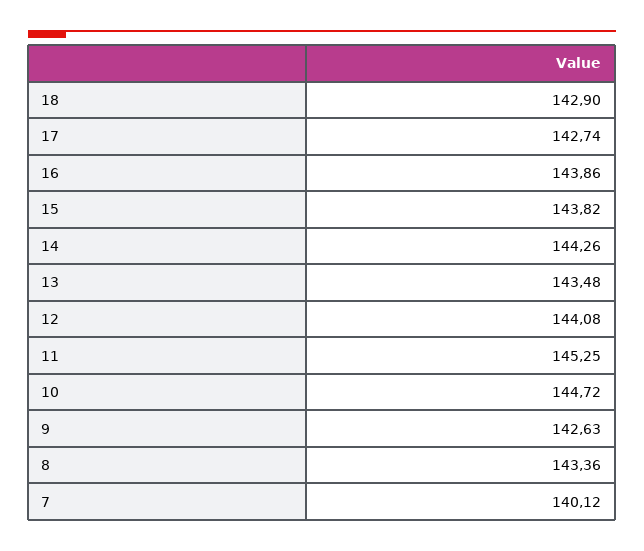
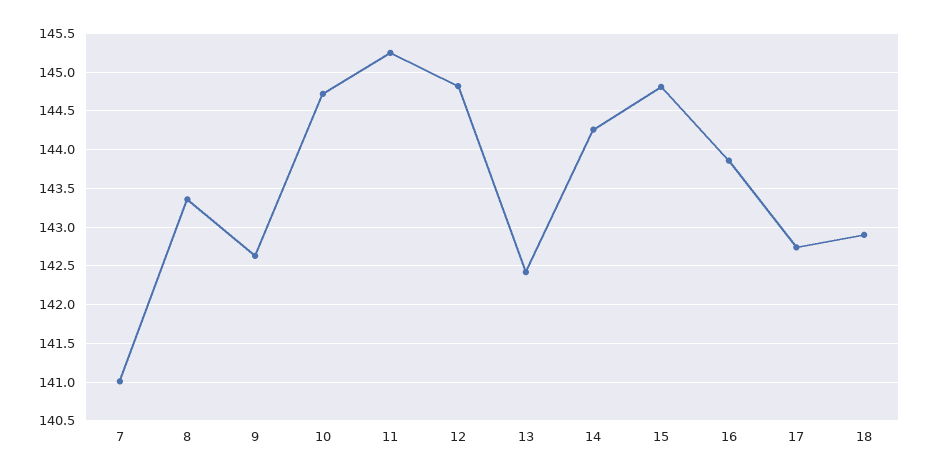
  {
    "18": 142.9,
    "17": 142.74,
    "16": 143.86,
-   "15": 143.82,
+   "15": 144.8,
    "14": 144.26,
-   "13": 143.48,
+   "13": 142.4,
-   "12": 144.08,
+   "12": 144.8,
    "11": 145.25,
    "10": 144.72,
    "9": 142.63,
    "8": 143.36,
-   "7": 140.12
+   "7": 141
  }

